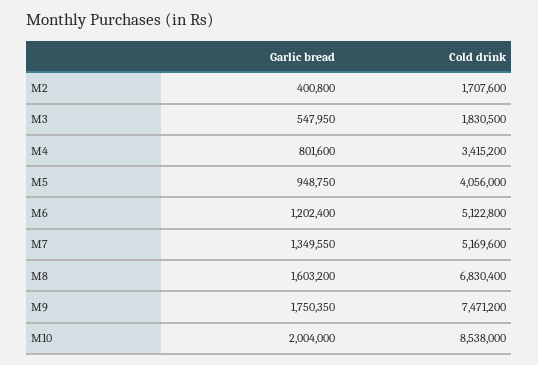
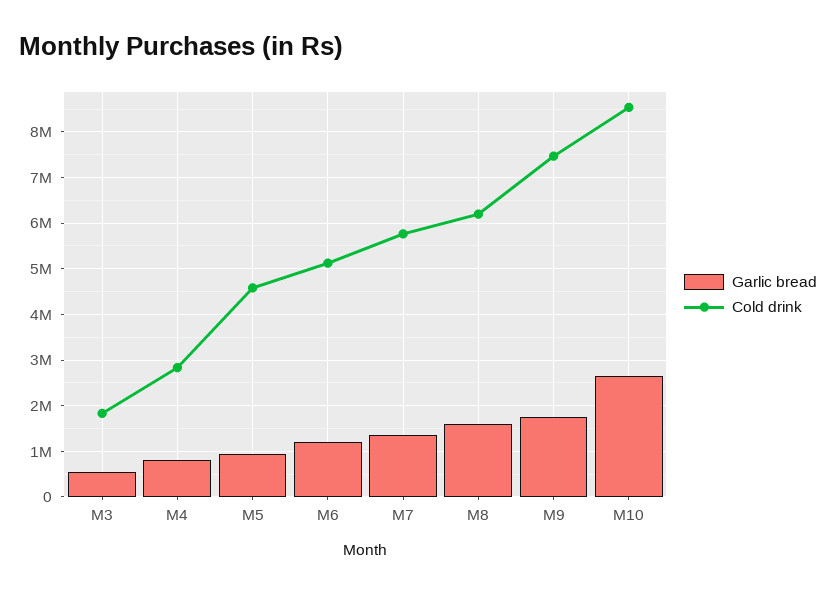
  {
    "Garlic bread": {
-     "M2": 400800,
      "M3": 547950,
      "M4": 801600,
      "M5": 948750,
      "M6": 1202400,
      "M7": 1349550,
      "M8": 1603200,
      "M9": 1750350,
-     "M10": 2004000
+     "M10": 2600000
    },
    "Cold drink": {
-     "M2": 1707600,
      "M3": 1830500,
-     "M4": 3415200,
+     "M4": 2800000,
-     "M5": 4056000,
+     "M5": 4600000,
      "M6": 5122800,
-     "M7": 5169600,
+     "M7": 5800000,
-     "M8": 6830400,
+     "M8": 6200000,
      "M9": 7471200,
      "M10": 8538000
    }
  }

